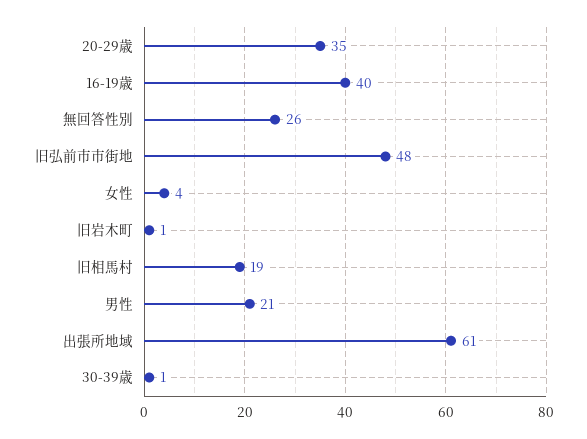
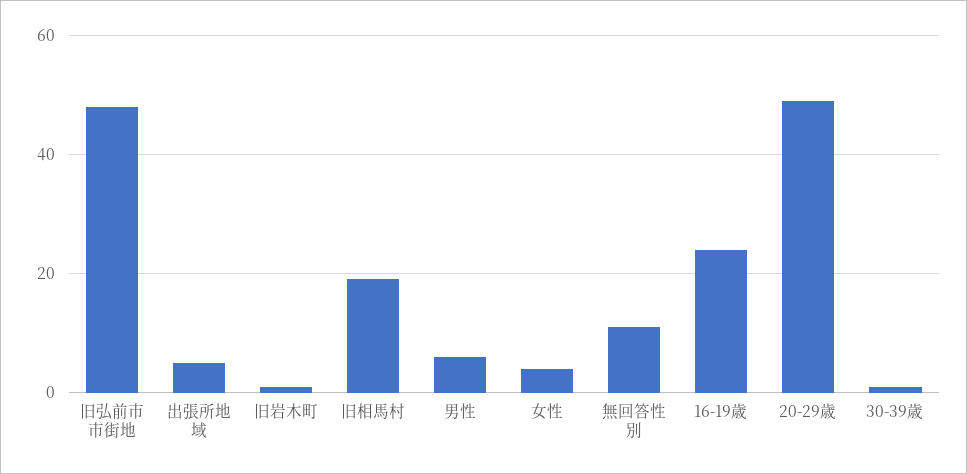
  {
-   "20-29歳": 35,
+   "20-29歳": 50,
-   "16-19歳": 40,
+   "16-19歳": 25,
-   "無回答性別": 26,
+   "無回答性別": 10,
    "旧弘前市市街地": 48,
    "女性": 4,
    "旧岩木町": 1,
    "旧相馬村": 19,
-   "男性": 21,
+   "男性": 5,
-   "出張所地域": 61,
+   "出張所地域": 5,
    "30-39歳": 1
  }

